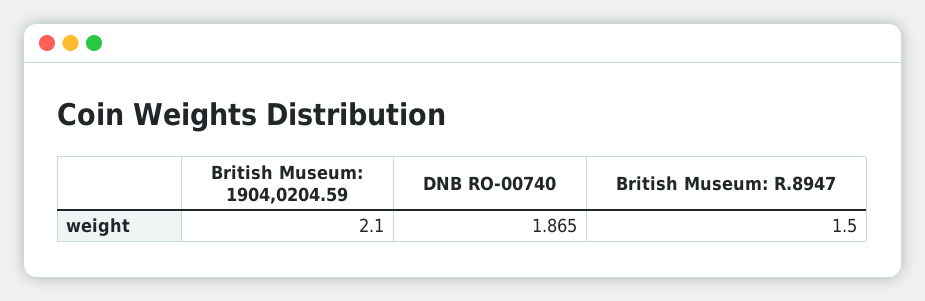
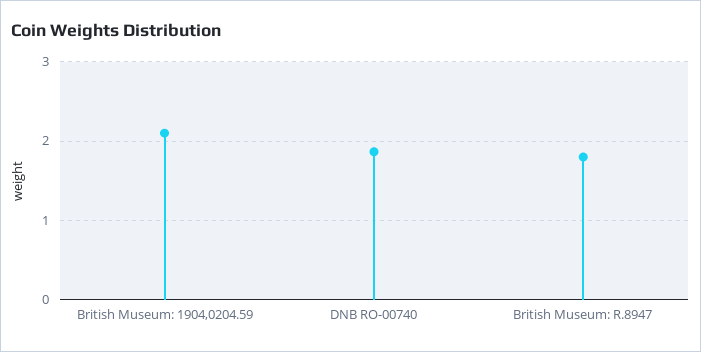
  {
    "British Museum: 1904,0204.59": 2.1,
    "DNB RO-00740": 1.865,
-   "British Museum: R.8947": 1.5
+   "British Museum: R.8947": 1.8
  }

